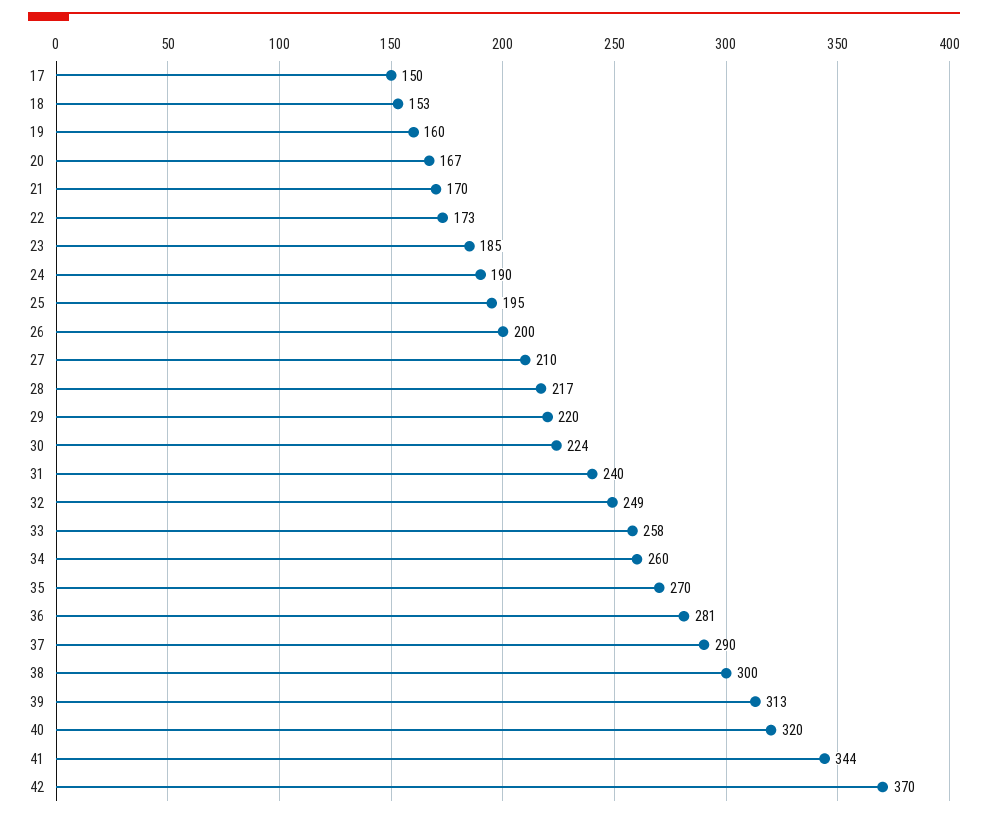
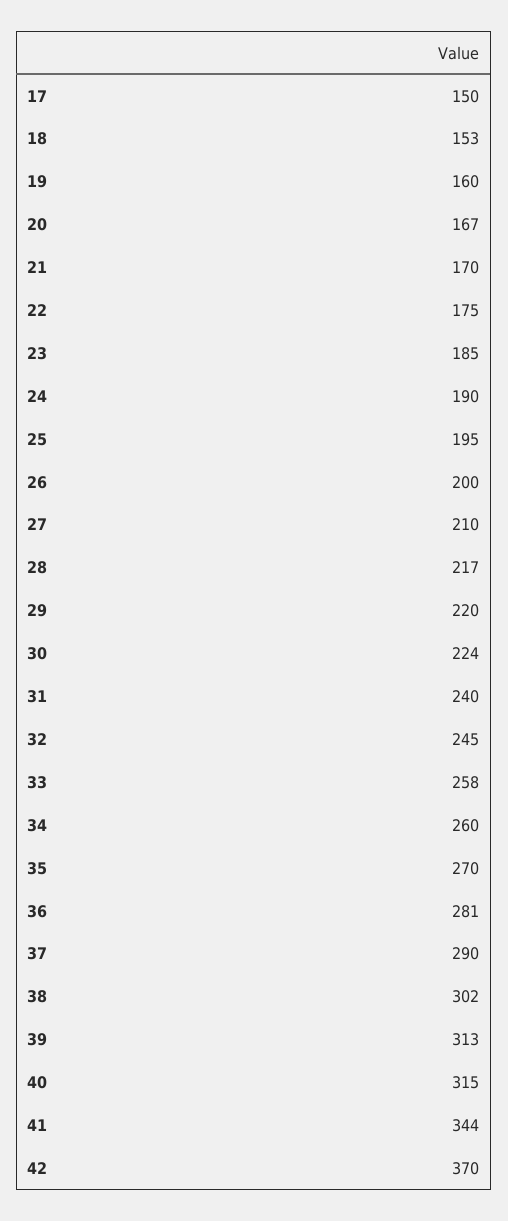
  {
    "17": 150,
    "18": 153,
    "19": 160,
    "20": 167,
    "21": 170,
-   "22": 173,
+   "22": 175,
    "23": 185,
    "24": 190,
    "25": 195,
    "26": 200,
    "27": 210,
    "28": 217,
    "29": 220,
    "30": 224,
    "31": 240,
-   "32": 249,
+   "32": 245,
    "33": 258,
    "34": 260,
    "35": 270,
    "36": 281,
    "37": 290,
-   "38": 300,
+   "38": 302,
    "39": 313,
-   "40": 320,
+   "40": 315,
    "41": 344,
    "42": 370
  }

